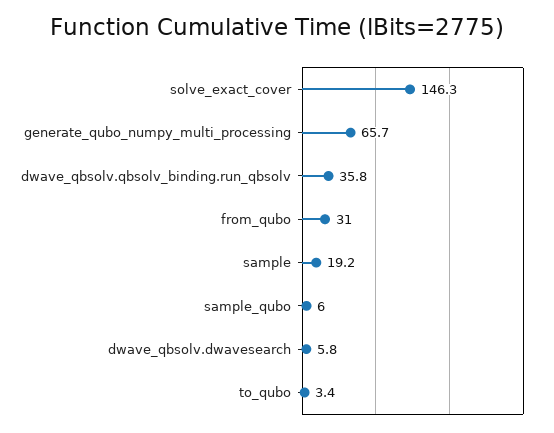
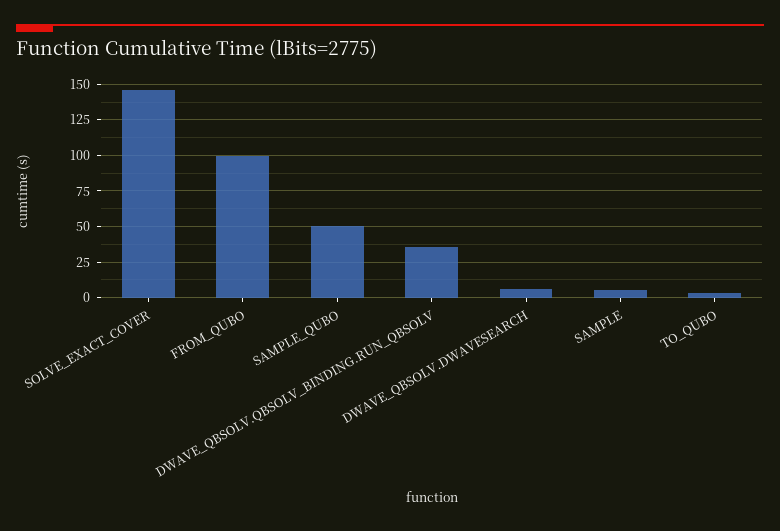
  {
    "solve_exact_cover": 146.3,
-   "generate_qubo_numpy_multi_processing": 65.7,
    "dwave_qbsolv.qbsolv_binding.run_qbsolv": 35.8,
-   "from_qubo": 31,
+   "from_qubo": 100,
-   "sample": 19.2,
+   "sample": 5,
-   "sample_qubo": 6,
+   "sample_qubo": 50,
    "dwave_qbsolv.dwavesearch": 5.8,
    "to_qubo": 3.4
  }

